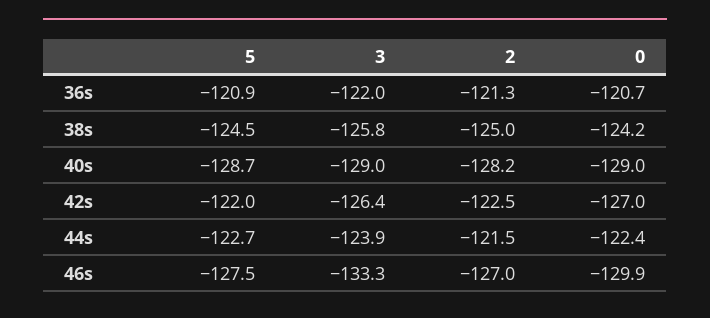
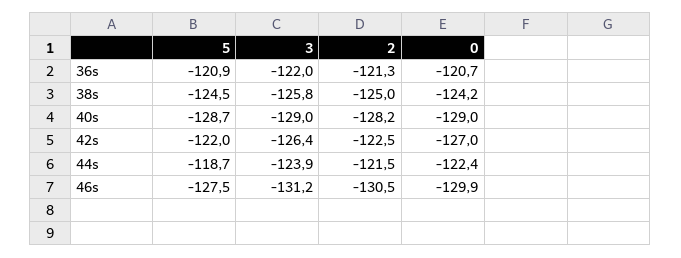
  {
    "5": {
      "36s": -120.9,
      "38s": -124.5,
      "40s": -128.7,
      "42s": -122,
-     "44s": -122.7,
+     "44s": -118.7,
      "46s": -127.5
    },
    "3": {
      "36s": -122,
      "38s": -125.8,
      "40s": -129,
      "42s": -126.4,
      "44s": -123.9,
-     "46s": -133.3
+     "46s": -131.2
    },
    "2": {
      "36s": -121.3,
      "38s": -125,
      "40s": -128.2,
      "42s": -122.5,
      "44s": -121.5,
-     "46s": -127
+     "46s": -130.5
    },
    "0": {
      "36s": -120.7,
      "38s": -124.2,
      "40s": -129,
      "42s": -127,
      "44s": -122.4,
      "46s": -129.9
    }
  }

